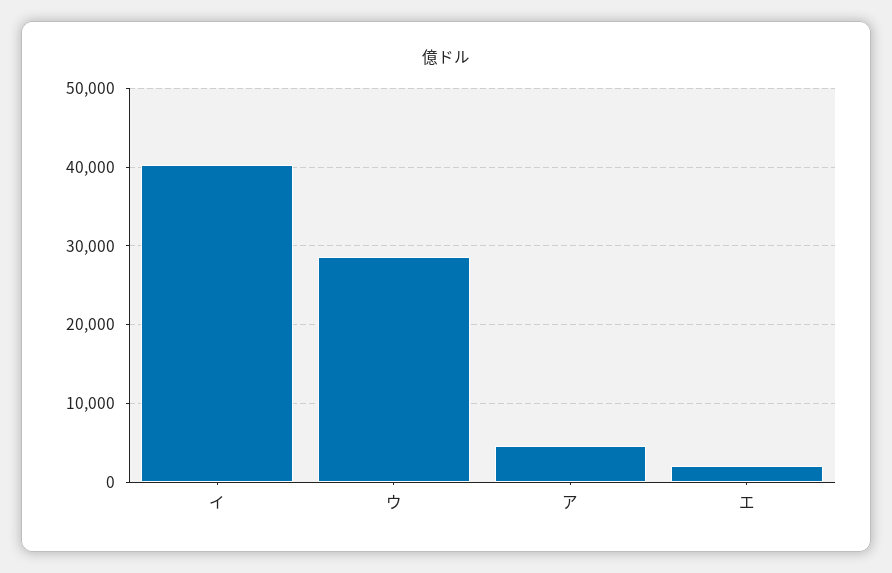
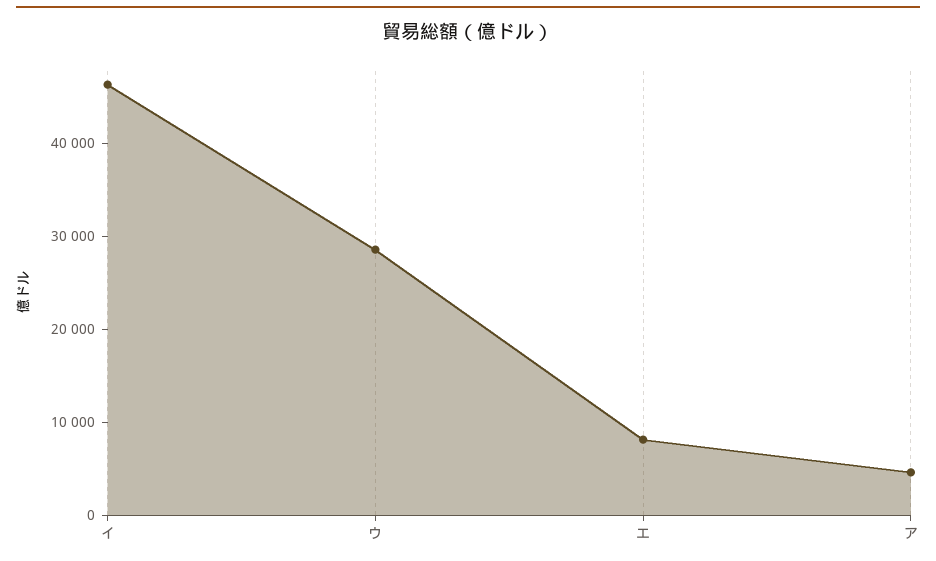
  {
-   "イ": 40000,
+   "イ": 46000,
    "ウ": 29000,
    "ア": 5000,
-   "エ": 2000
+   "エ": 8000
  }

